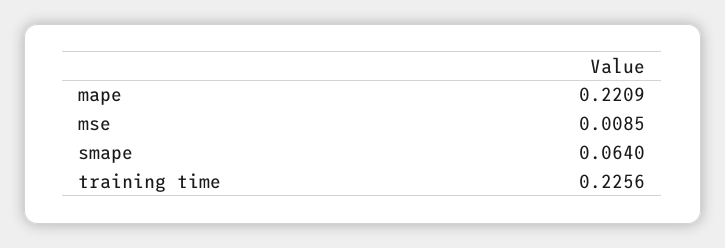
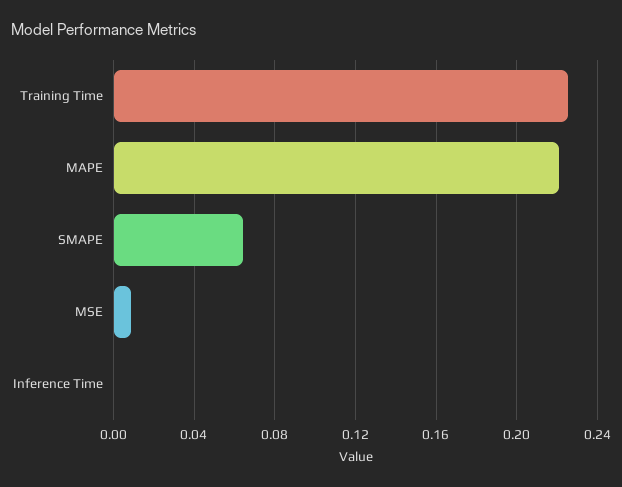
  {
    "mape": 0.2209,
    "mse": 0.0085,
    "smape": 0.064,
-   "training time": 0.2256
+   "training time": 0.2256,
+   "Inference Time": 0
  }

